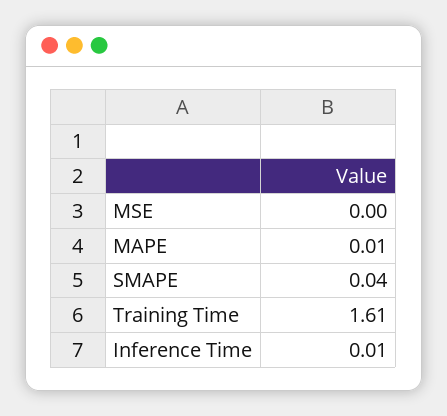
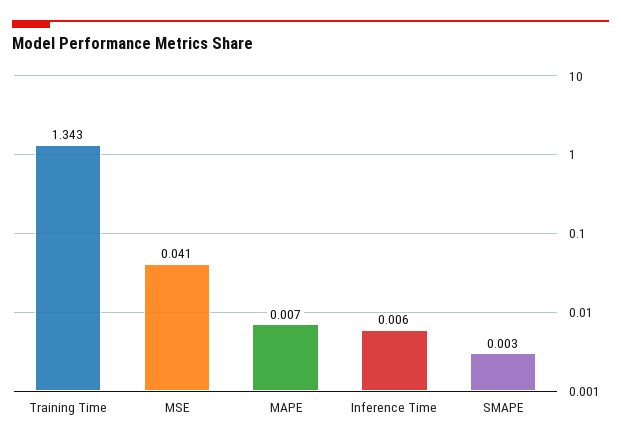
  {
-   "MSE": 0,
+   "MSE": 0.041,
    "MAPE": 0.007,
-   "SMAPE": 0.04,
+   "SMAPE": 0.003,
-   "Training Time": 1.61,
+   "Training Time": 1.343,
    "Inference Time": 0.006
  }

